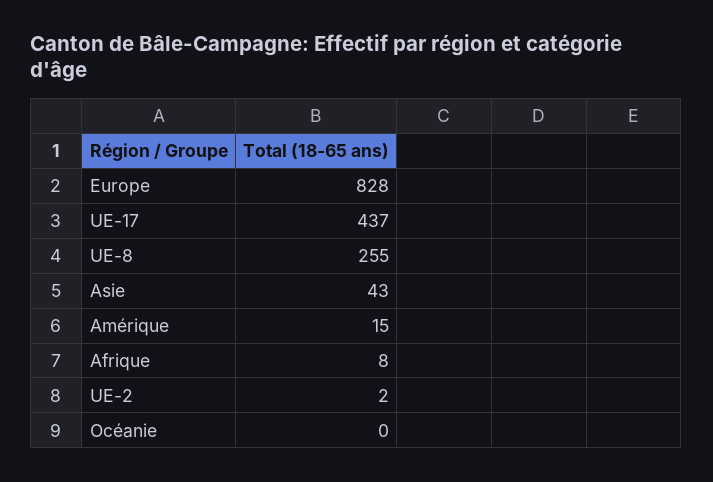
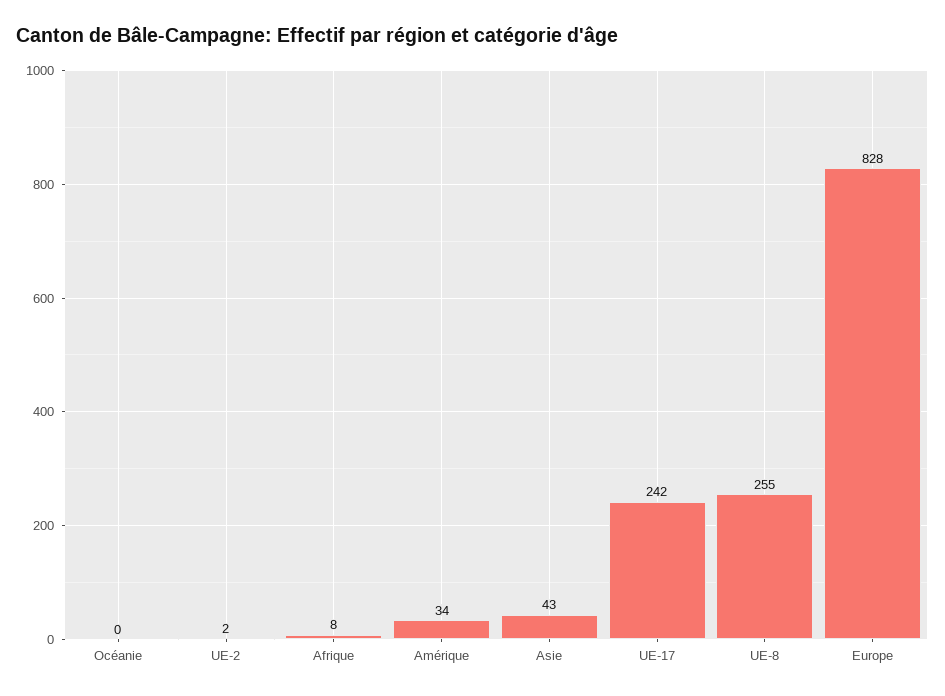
  {
    "Europe": 828,
-   "UE-17": 437,
+   "UE-17": 242,
    "UE-8": 255,
    "Asie": 43,
-   "Amérique": 15,
+   "Amérique": 34,
    "Afrique": 8,
    "UE-2": 2,
    "Océanie": 0
  }

